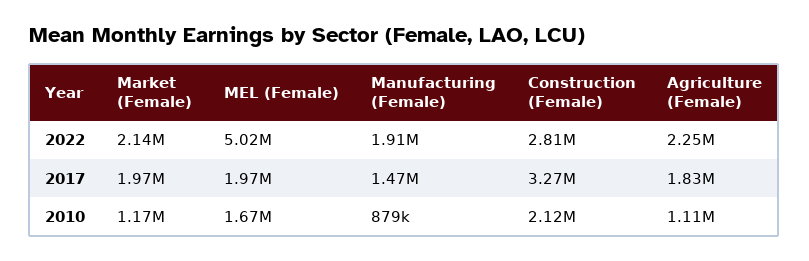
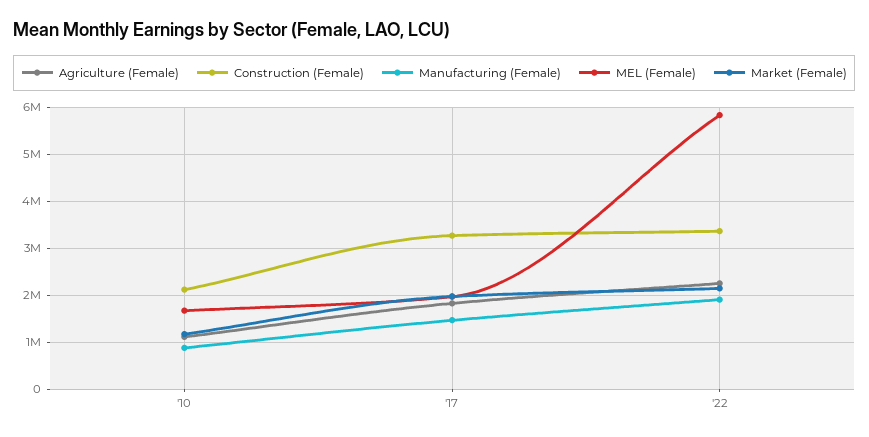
  {
    "Market (Female)": {
      "2022": 2140000,
      "2017": 1970000,
      "2010": 1170000
    },
    "MEL (Female)": {
-     "2022": 5020000,
+     "2022": 5800000,
      "2017": 1970000,
      "2010": 1670000
    },
    "Manufacturing (Female)": {
      "2022": 1910000,
      "2017": 1470000,
      "2010": 879000
    },
    "Construction (Female)": {
-     "2022": 2810000,
+     "2022": 3400000,
      "2017": 3270000,
      "2010": 2120000
    },
    "Agriculture (Female)": {
      "2022": 2250000,
      "2017": 1830000,
      "2010": 1110000
    }
  }

